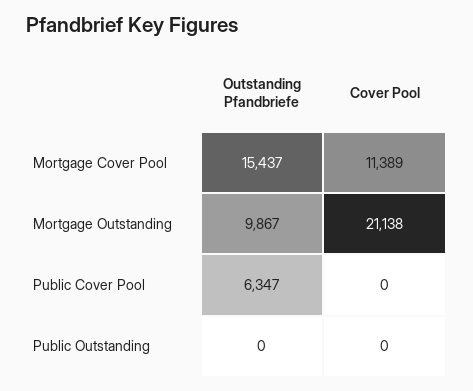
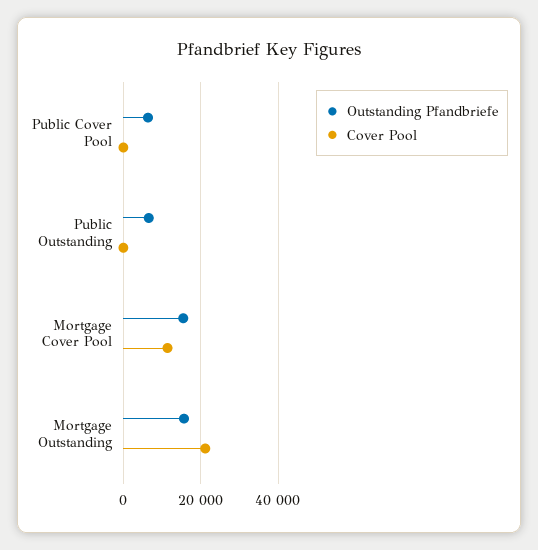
  {
    "Outstanding Pfandbriefe": {
      "Mortgage Cover Pool": 15437,
-     "Mortgage Outstanding": 9867,
+     "Mortgage Outstanding": 16000,
      "Public Cover Pool": 6347,
-     "Public Outstanding": 0
+     "Public Outstanding": 6000
    },
    "Cover Pool": {
      "Mortgage Cover Pool": 11389,
      "Mortgage Outstanding": 21138,
      "Public Cover Pool": 0,
      "Public Outstanding": 0
    }
  }

